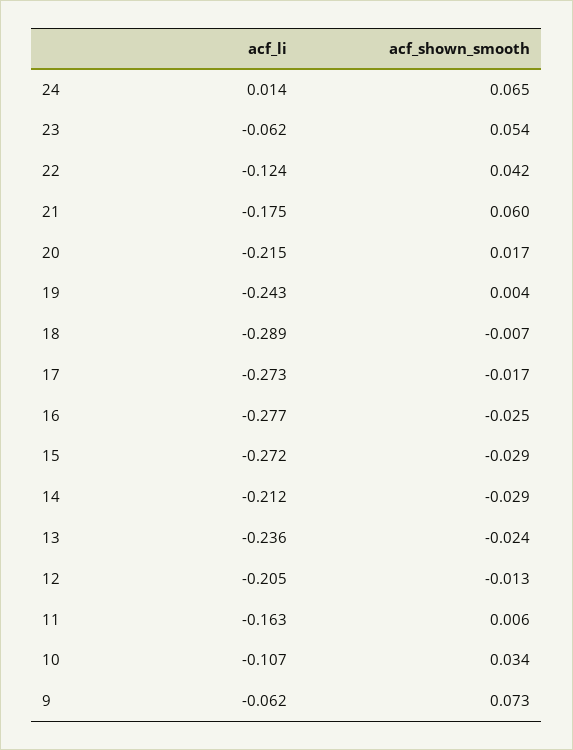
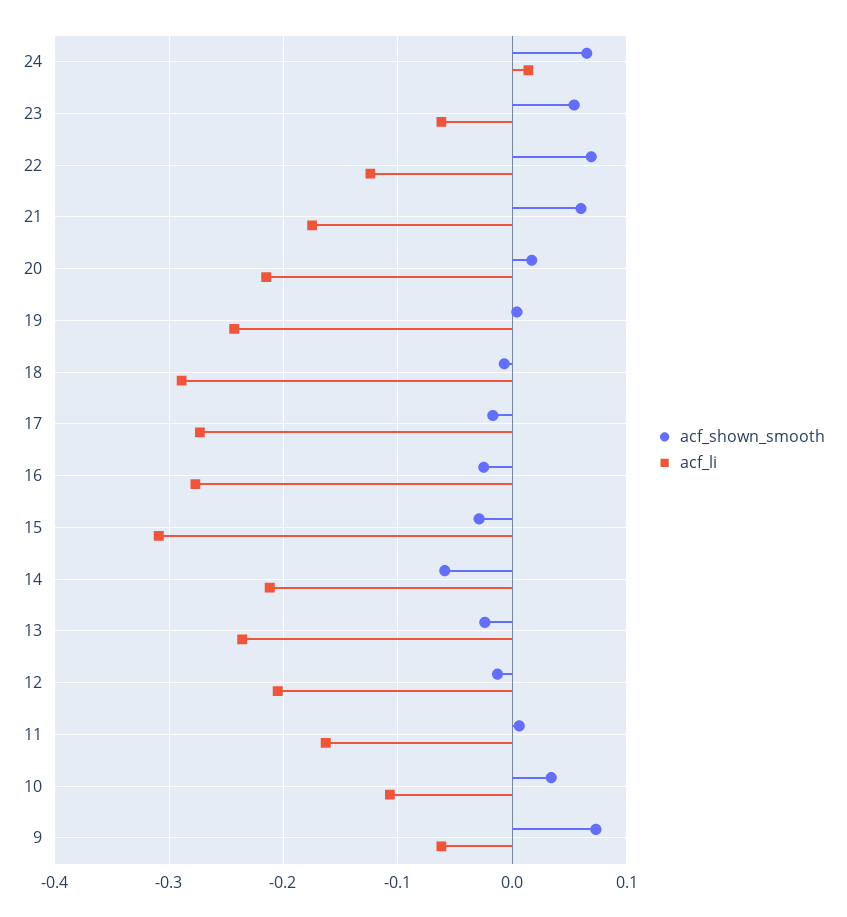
  {
    "acf_li": {
      "24": 0.014,
      "23": -0.062,
      "22": -0.124,
      "21": -0.175,
      "20": -0.215,
      "19": -0.243,
      "18": -0.289,
      "17": -0.273,
      "16": -0.277,
-     "15": -0.272,
+     "15": -0.31,
      "14": -0.212,
      "13": -0.236,
      "12": -0.205,
      "11": -0.163,
      "10": -0.107,
      "9": -0.062
    },
    "acf_shown_smooth": {
      "24": 0.065,
      "23": 0.054,
-     "22": 0.042,
+     "22": 0.07,
      "21": 0.06,
      "20": 0.017,
      "19": 0.004,
      "18": -0.007,
      "17": -0.017,
      "16": -0.025,
      "15": -0.029,
-     "14": -0.029,
+     "14": -0.06,
      "13": -0.024,
      "12": -0.013,
      "11": 0.006,
      "10": 0.034,
      "9": 0.073
    }
  }

